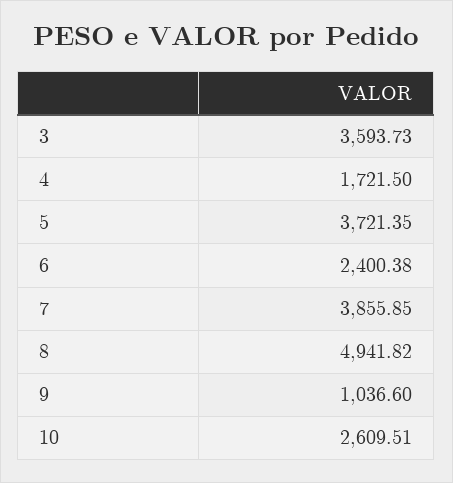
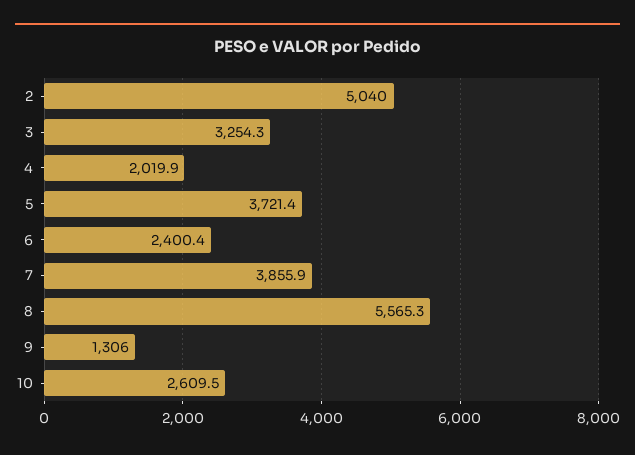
  {
-   "3": 3593.73,
+   "3": 3254.3,
-   "4": 1721.5,
+   "4": 2019.9,
    "5": 3721.35,
    "6": 2400.38,
    "7": 3855.85,
-   "8": 4941.82,
+   "8": 5565.3,
-   "9": 1036.6,
+   "9": 1306,
-   "10": 2609.51
+   "10": 2609.51,
+   "2": 5040
  }

